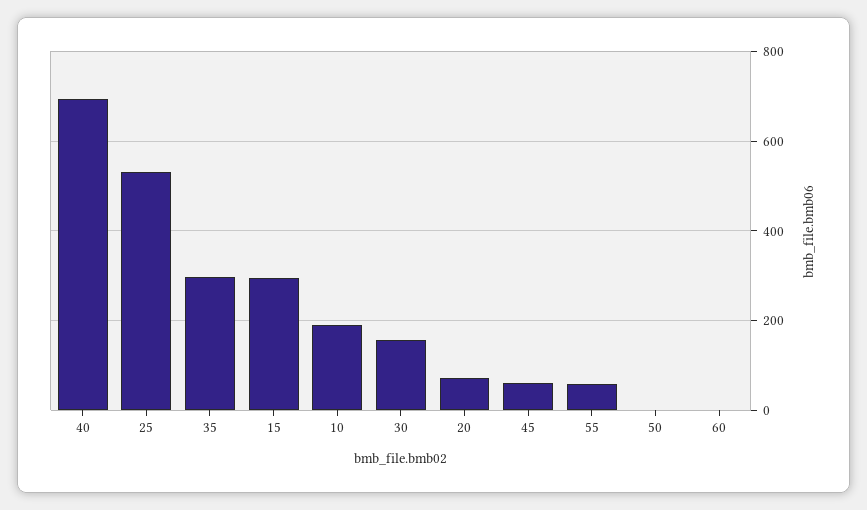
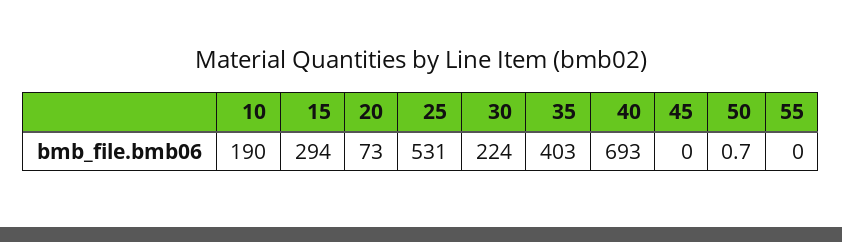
  {
    "40": 693,
    "25": 531,
-   "35": 300,
+   "35": 403,
    "15": 294,
    "10": 190,
-   "30": 160,
+   "30": 224,
    "20": 73,
-   "45": 60,
+   "45": 0,
-   "55": 60,
+   "55": 0,
-   "50": 0.7,
+   "50": 0.7
-   "60": 0
  }

